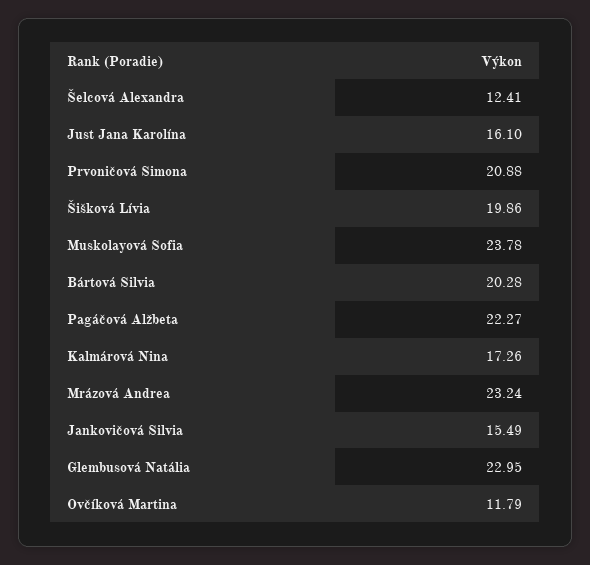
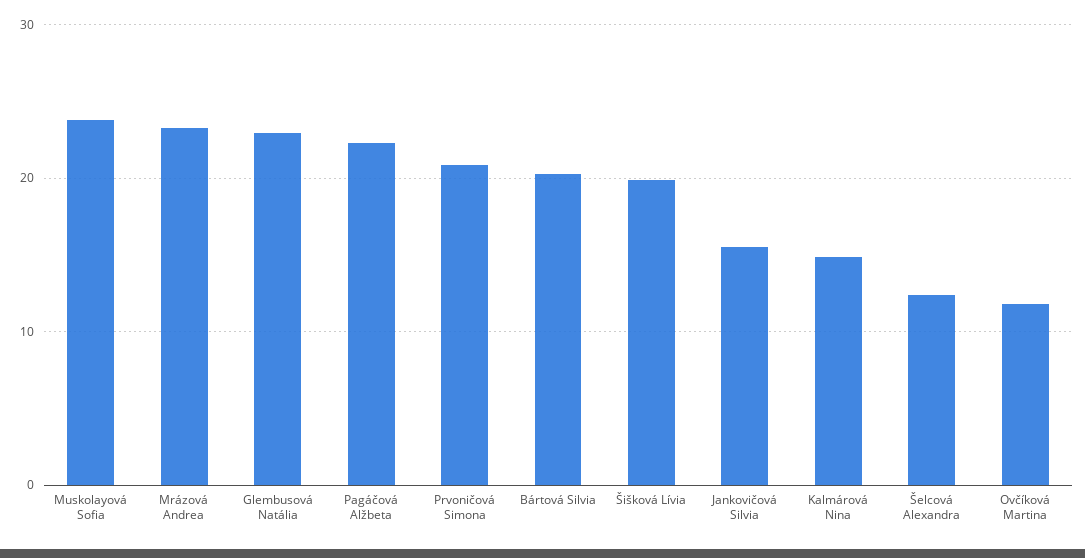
  {
    "Šelcová Alexandra": 12.41,
-   "Just Jana Karolína": 16.1,
    "Prvoničová Simona": 20.88,
    "Šišková Lívia": 19.86,
    "Muskolayová Sofia": 23.78,
    "Bártová Silvia": 20.28,
    "Pagáčová Alžbeta": 22.27,
-   "Kalmárová Nina": 17.26,
+   "Kalmárová Nina": 15,
    "Mrázová Andrea": 23.24,
    "Jankovičová Silvia": 15.49,
    "Glembusová Natália": 22.95,
    "Ovčíková Martina": 11.79
  }

